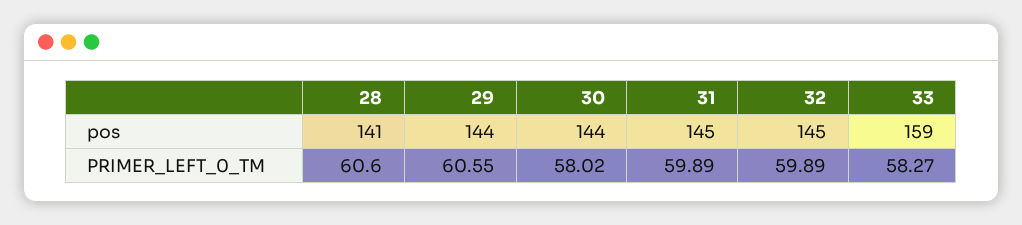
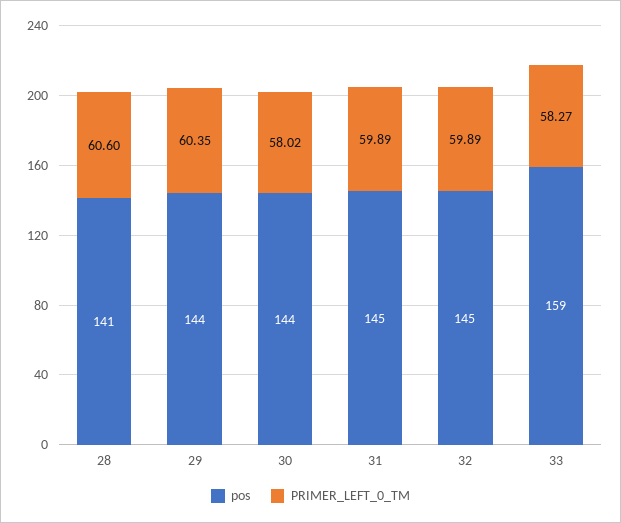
  {
    "pos": {
      "28": 141,
      "29": 144,
      "30": 144,
      "31": 145,
      "32": 145,
      "33": 159
    },
    "PRIMER_LEFT_0_TM": {
      "28": 60.6,
-     "29": 60.55,
+     "29": 60.35,
      "30": 58.02,
      "31": 59.89,
      "32": 59.89,
      "33": 58.27
    }
  }

